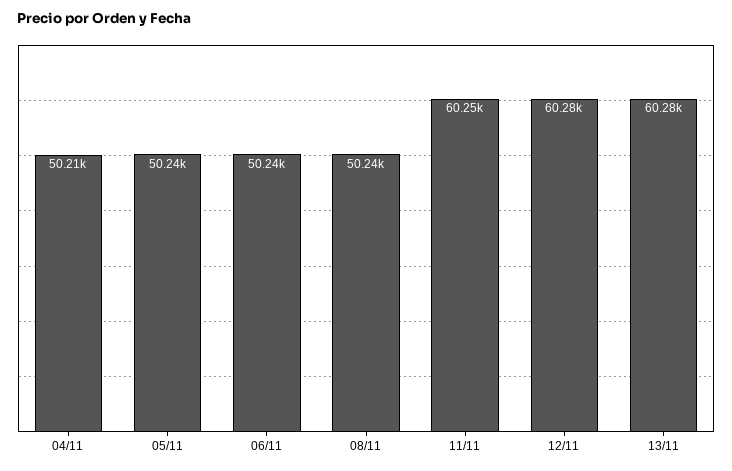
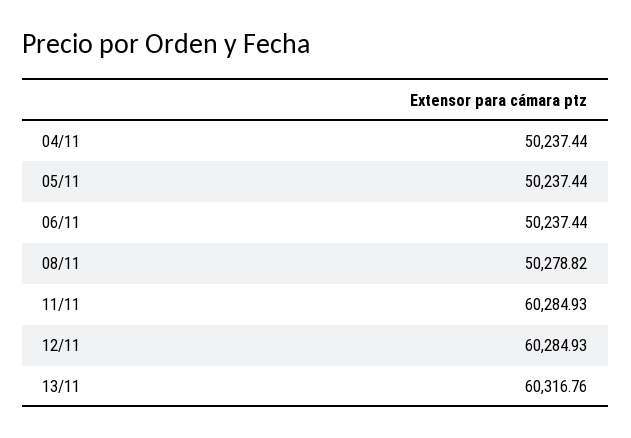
  {
-   "04/11": 50210,
+   "04/11": 50237.44,
    "05/11": 50237.44,
    "06/11": 50237.44,
-   "08/11": 50240,
+   "08/11": 50278.82,
-   "11/11": 60250,
+   "11/11": 60284.93,
    "12/11": 60284.93,
-   "13/11": 60280
+   "13/11": 60316.76
  }

